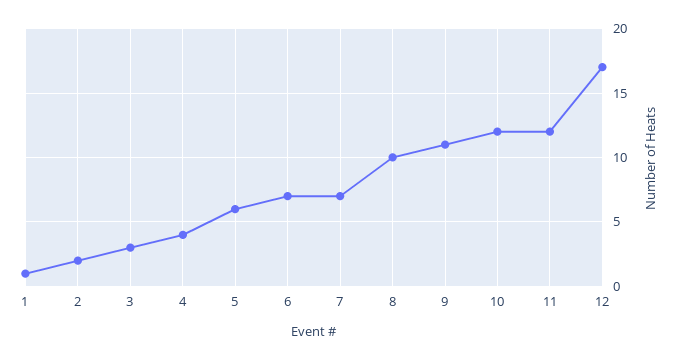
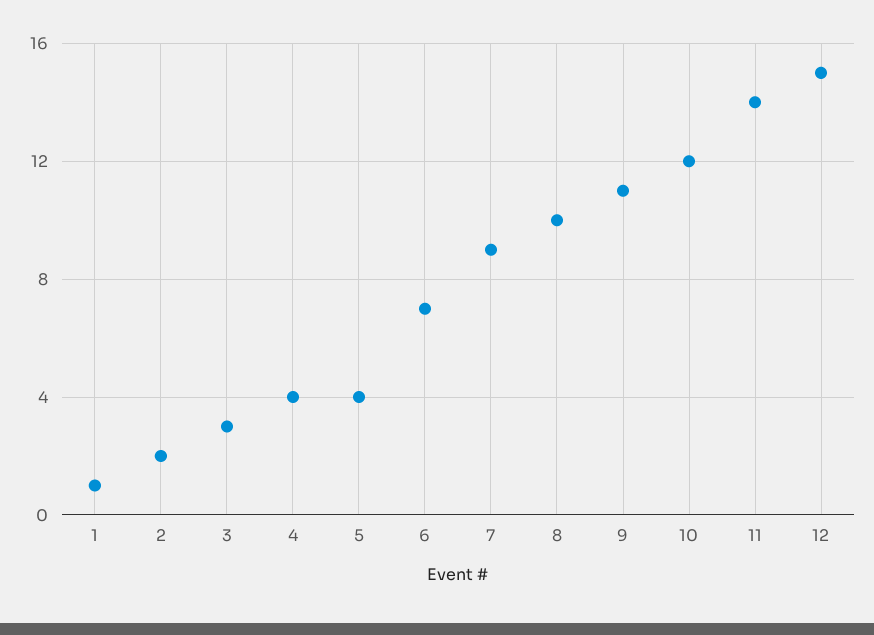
  {
    "1": 1,
    "2": 2,
    "3": 3,
    "4": 4,
-   "5": 6,
+   "5": 4,
    "6": 7,
-   "7": 7,
+   "7": 9,
    "8": 10,
    "9": 11,
    "10": 12,
-   "11": 12,
+   "11": 14,
-   "12": 17
+   "12": 15
  }

